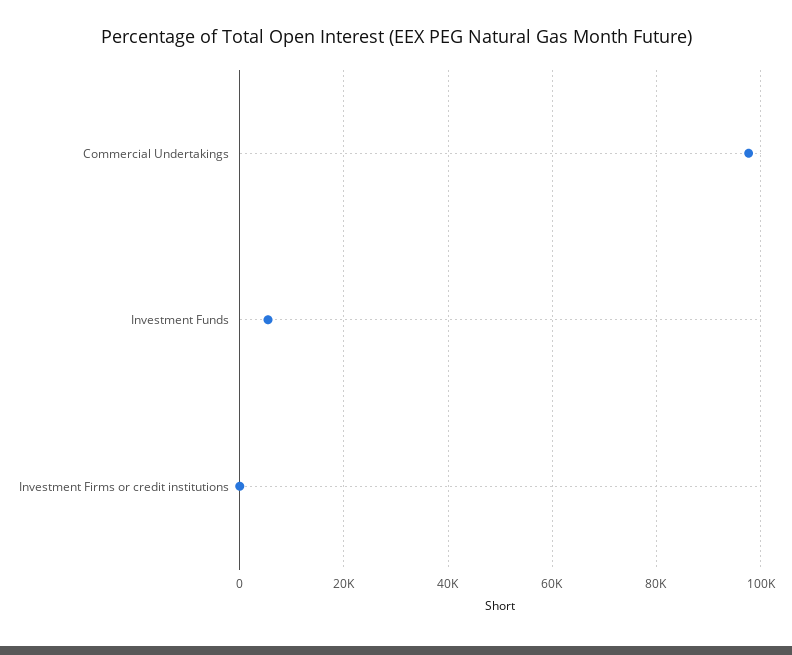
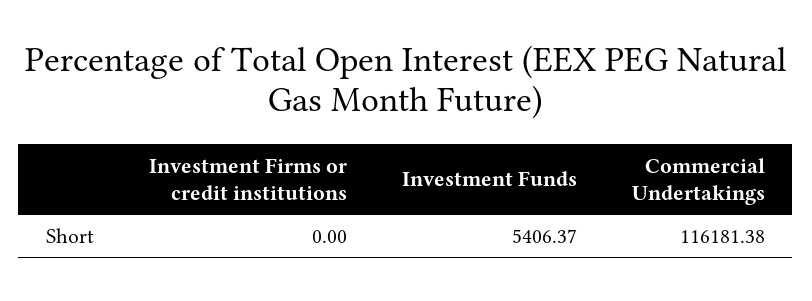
  {
-   "Commercial Undertakings": 98000,
+   "Commercial Undertakings": 116181.38,
    "Investment Funds": 5406.37,
    "Investment Firms or credit institutions": 0
  }

